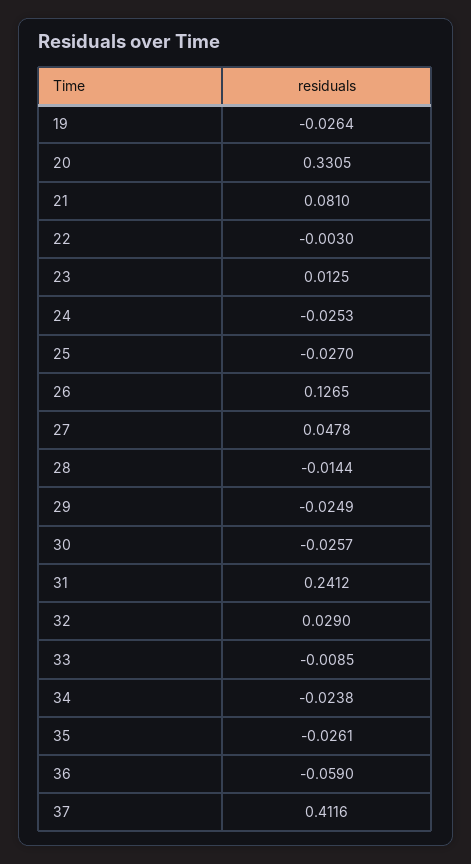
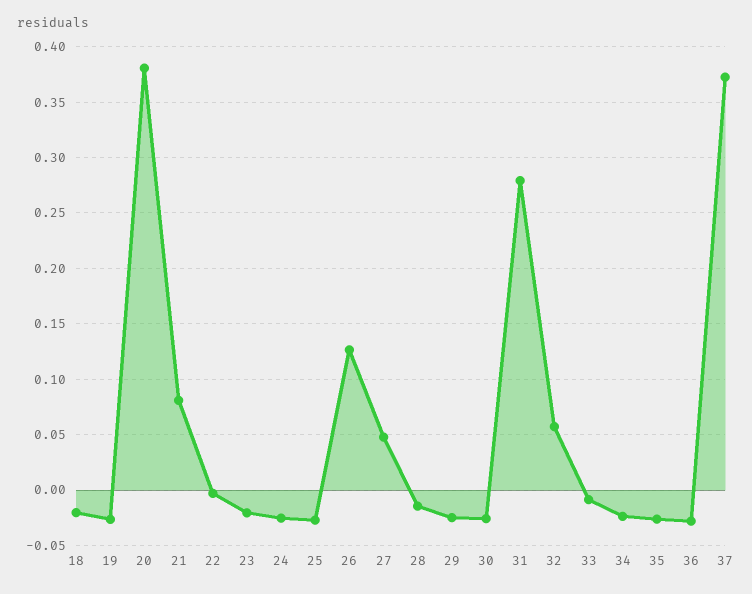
  {
    "19": -0.0264,
-   "20": 0.3305,
+   "20": 0.38,
    "21": 0.081,
    "22": -0.003,
-   "23": 0.0125,
+   "23": -0.02,
    "24": -0.0253,
    "25": -0.027,
    "26": 0.1265,
    "27": 0.0478,
    "28": -0.0144,
    "29": -0.0249,
    "30": -0.0257,
-   "31": 0.2412,
+   "31": 0.28,
-   "32": 0.029,
+   "32": 0.06,
    "33": -0.0085,
    "34": -0.0238,
    "35": -0.0261,
-   "36": -0.059,
+   "36": -0.03,
-   "37": 0.4116
+   "37": 0.37,
+   "18": -0.02
  }

